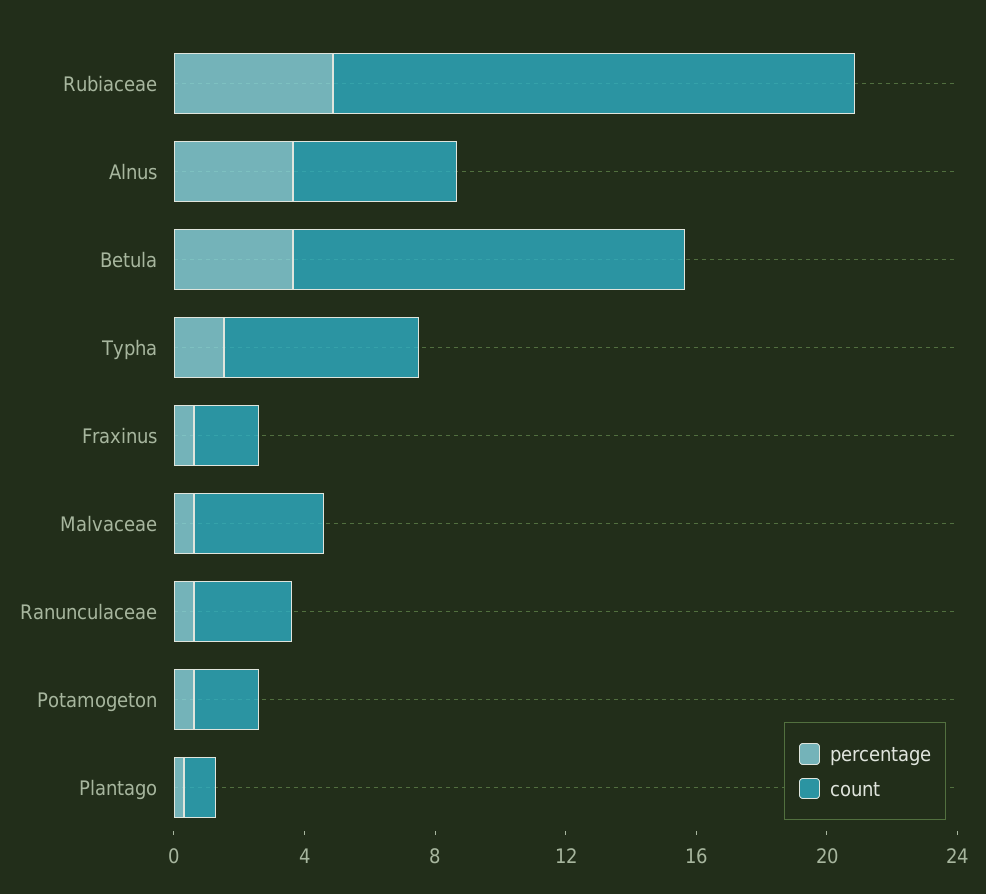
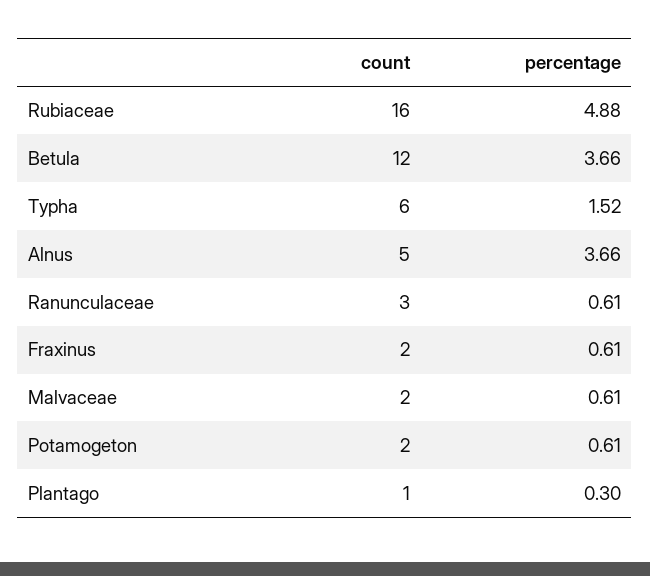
  {
    "percentage": {
      "Rubiaceae": 4.88,
      "Alnus": 3.66,
      "Betula": 3.66,
      "Typha": 1.52,
      "Fraxinus": 0.61,
      "Malvaceae": 0.61,
      "Ranunculaceae": 0.61,
      "Potamogeton": 0.61,
      "Plantago": 0.3
    },
    "count": {
      "Rubiaceae": 16,
      "Alnus": 5,
      "Betula": 12,
      "Typha": 6,
      "Fraxinus": 2,
-     "Malvaceae": 4,
+     "Malvaceae": 2,
      "Ranunculaceae": 3,
      "Potamogeton": 2,
      "Plantago": 1
    }
  }

